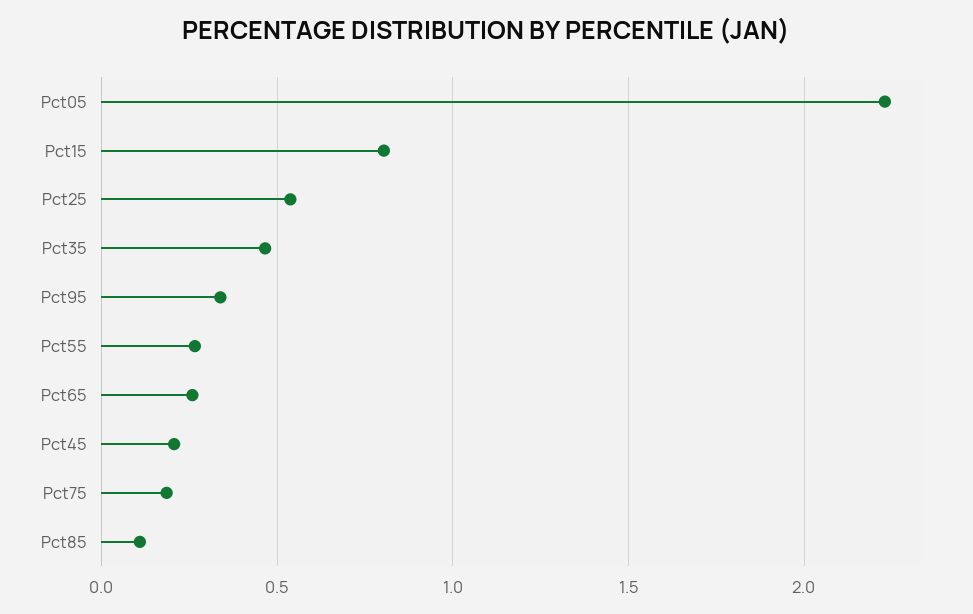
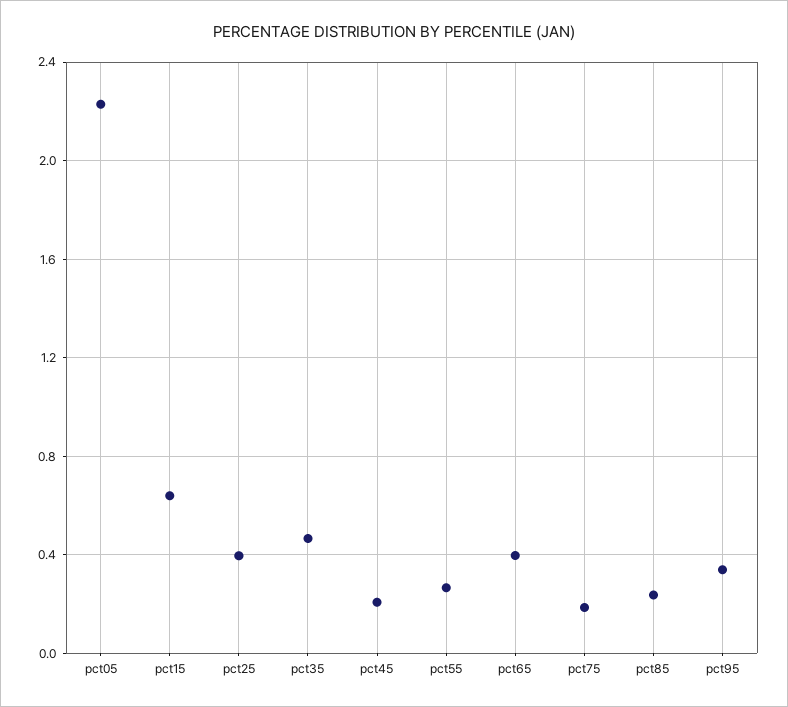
  {
    "Pct05": 2.25,
-   "Pct15": 0.8,
+   "Pct15": 0.65,
-   "Pct25": 0.55,
+   "Pct25": 0.4,
    "Pct35": 0.45,
    "Pct95": 0.35,
    "Pct55": 0.25,
-   "Pct65": 0.25,
+   "Pct65": 0.4,
    "Pct45": 0.2,
    "Pct75": 0.2,
-   "Pct85": 0.1
+   "Pct85": 0.25
  }

